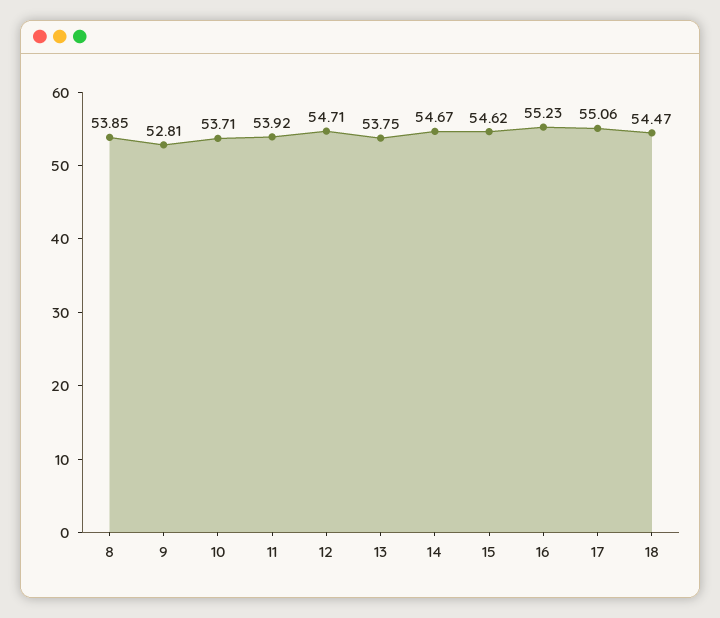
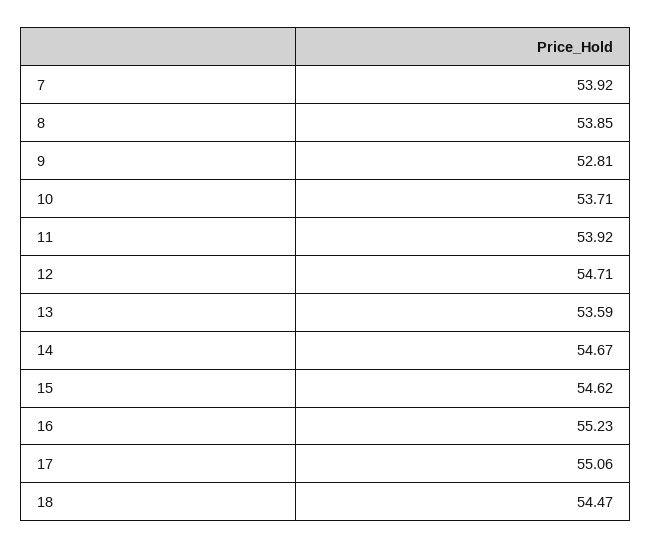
  {
    "8": 53.85,
    "9": 52.81,
    "10": 53.71,
    "11": 53.92,
    "12": 54.71,
-   "13": 53.75,
+   "13": 53.59,
    "14": 54.67,
    "15": 54.62,
    "16": 55.23,
    "17": 55.06,
-   "18": 54.47
+   "18": 54.47,
+   "7": 53.92
  }

